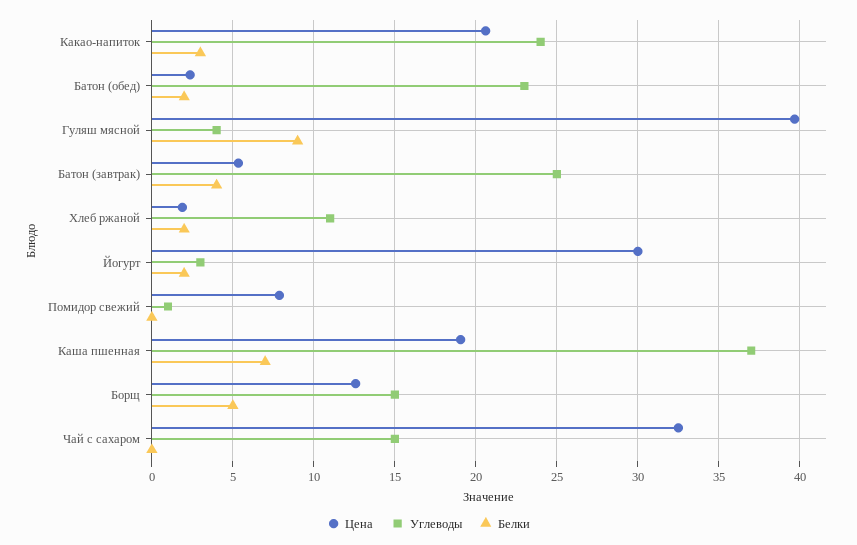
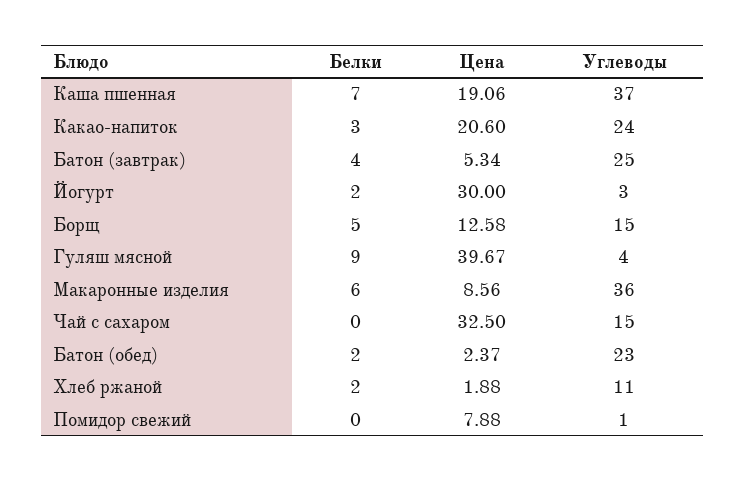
  {
    "Цена": {
      "Какао-напиток": 20.6,
      "Батон (обед)": 2.37,
      "Гуляш мясной": 39.67,
      "Батон (завтрак)": 5.34,
      "Хлеб ржаной": 1.88,
      "Йогурт": 30,
      "Помидор свежий": 7.88,
      "Каша пшенная": 19.06,
      "Борщ": 12.58,
-     "Чай с сахаром": 32.5
+     "Чай с сахаром": 32.5,
+     "Макаронные изделия": 8.56
    },
    "Углеводы": {
      "Какао-напиток": 24,
      "Батон (обед)": 23,
      "Гуляш мясной": 4,
      "Батон (завтрак)": 25,
      "Хлеб ржаной": 11,
      "Йогурт": 3,
      "Помидор свежий": 1,
      "Каша пшенная": 37,
      "Борщ": 15,
-     "Чай с сахаром": 15
+     "Чай с сахаром": 15,
+     "Макаронные изделия": 36
    },
    "Белки": {
      "Какао-напиток": 3,
      "Батон (обед)": 2,
      "Гуляш мясной": 9,
      "Батон (завтрак)": 4,
      "Хлеб ржаной": 2,
      "Йогурт": 2,
      "Помидор свежий": 0,
      "Каша пшенная": 7,
      "Борщ": 5,
-     "Чай с сахаром": 0
+     "Чай с сахаром": 0,
+     "Макаронные изделия": 6
    }
  }

